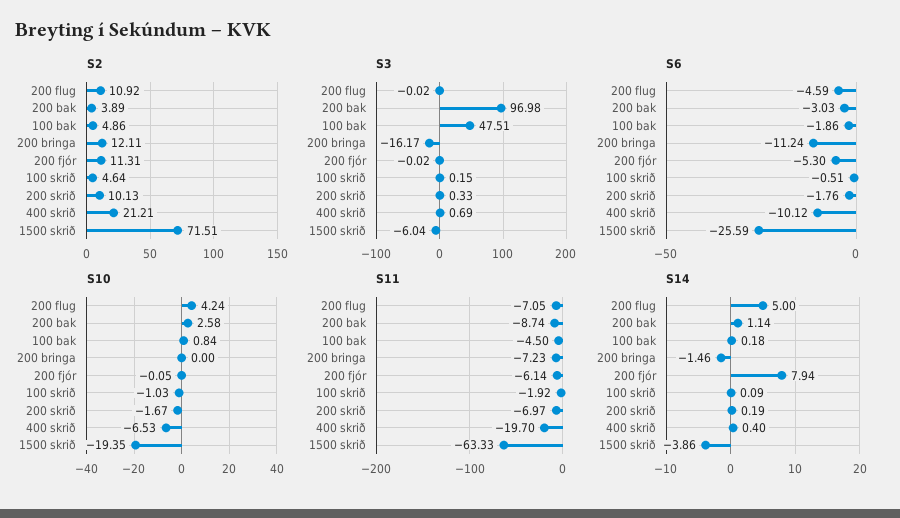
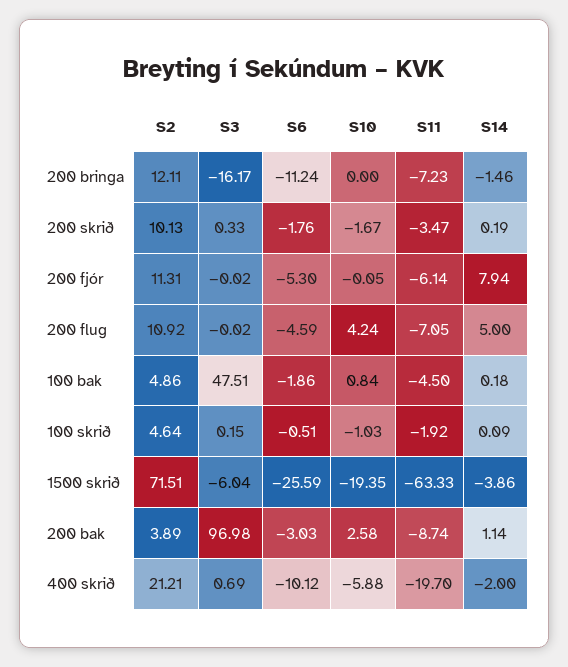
  {
    "S2": {
      "200 flug": 10.92,
      "200 bak": 3.89,
      "100 bak": 4.86,
      "200 bringa": 12.11,
      "200 fjór": 11.31,
      "100 skrið": 4.64,
      "200 skrið": 10.13,
      "400 skrið": 21.21,
      "1500 skrið": 71.51
    },
    "S3": {
      "200 flug": -0.02,
      "200 bak": 96.98,
      "100 bak": 47.51,
      "200 bringa": -16.17,
      "200 fjór": -0.02,
      "100 skrið": 0.15,
      "200 skrið": 0.33,
      "400 skrið": 0.69,
      "1500 skrið": -6.04
    },
    "S6": {
      "200 flug": -4.59,
      "200 bak": -3.03,
      "100 bak": -1.86,
      "200 bringa": -11.24,
      "200 fjór": -5.3,
      "100 skrið": -0.51,
      "200 skrið": -1.76,
      "400 skrið": -10.12,
      "1500 skrið": -25.59
    },
    "S10": {
      "200 flug": 4.24,
      "200 bak": 2.58,
      "100 bak": 0.84,
      "200 bringa": 0,
      "200 fjór": -0.05,
      "100 skrið": -1.03,
      "200 skrið": -1.67,
-     "400 skrið": -6.53,
+     "400 skrið": -5.88,
      "1500 skrið": -19.35
    },
    "S11": {
      "200 flug": -7.05,
      "200 bak": -8.74,
      "100 bak": -4.5,
      "200 bringa": -7.23,
      "200 fjór": -6.14,
      "100 skrið": -1.92,
-     "200 skrið": -6.97,
+     "200 skrið": -3.47,
      "400 skrið": -19.7,
      "1500 skrið": -63.33
    },
    "S14": {
      "200 flug": 5,
      "200 bak": 1.14,
      "100 bak": 0.18,
      "200 bringa": -1.46,
      "200 fjór": 7.94,
      "100 skrið": 0.09,
      "200 skrið": 0.19,
-     "400 skrið": 0.4,
+     "400 skrið": -2,
      "1500 skrið": -3.86
    }
  }

